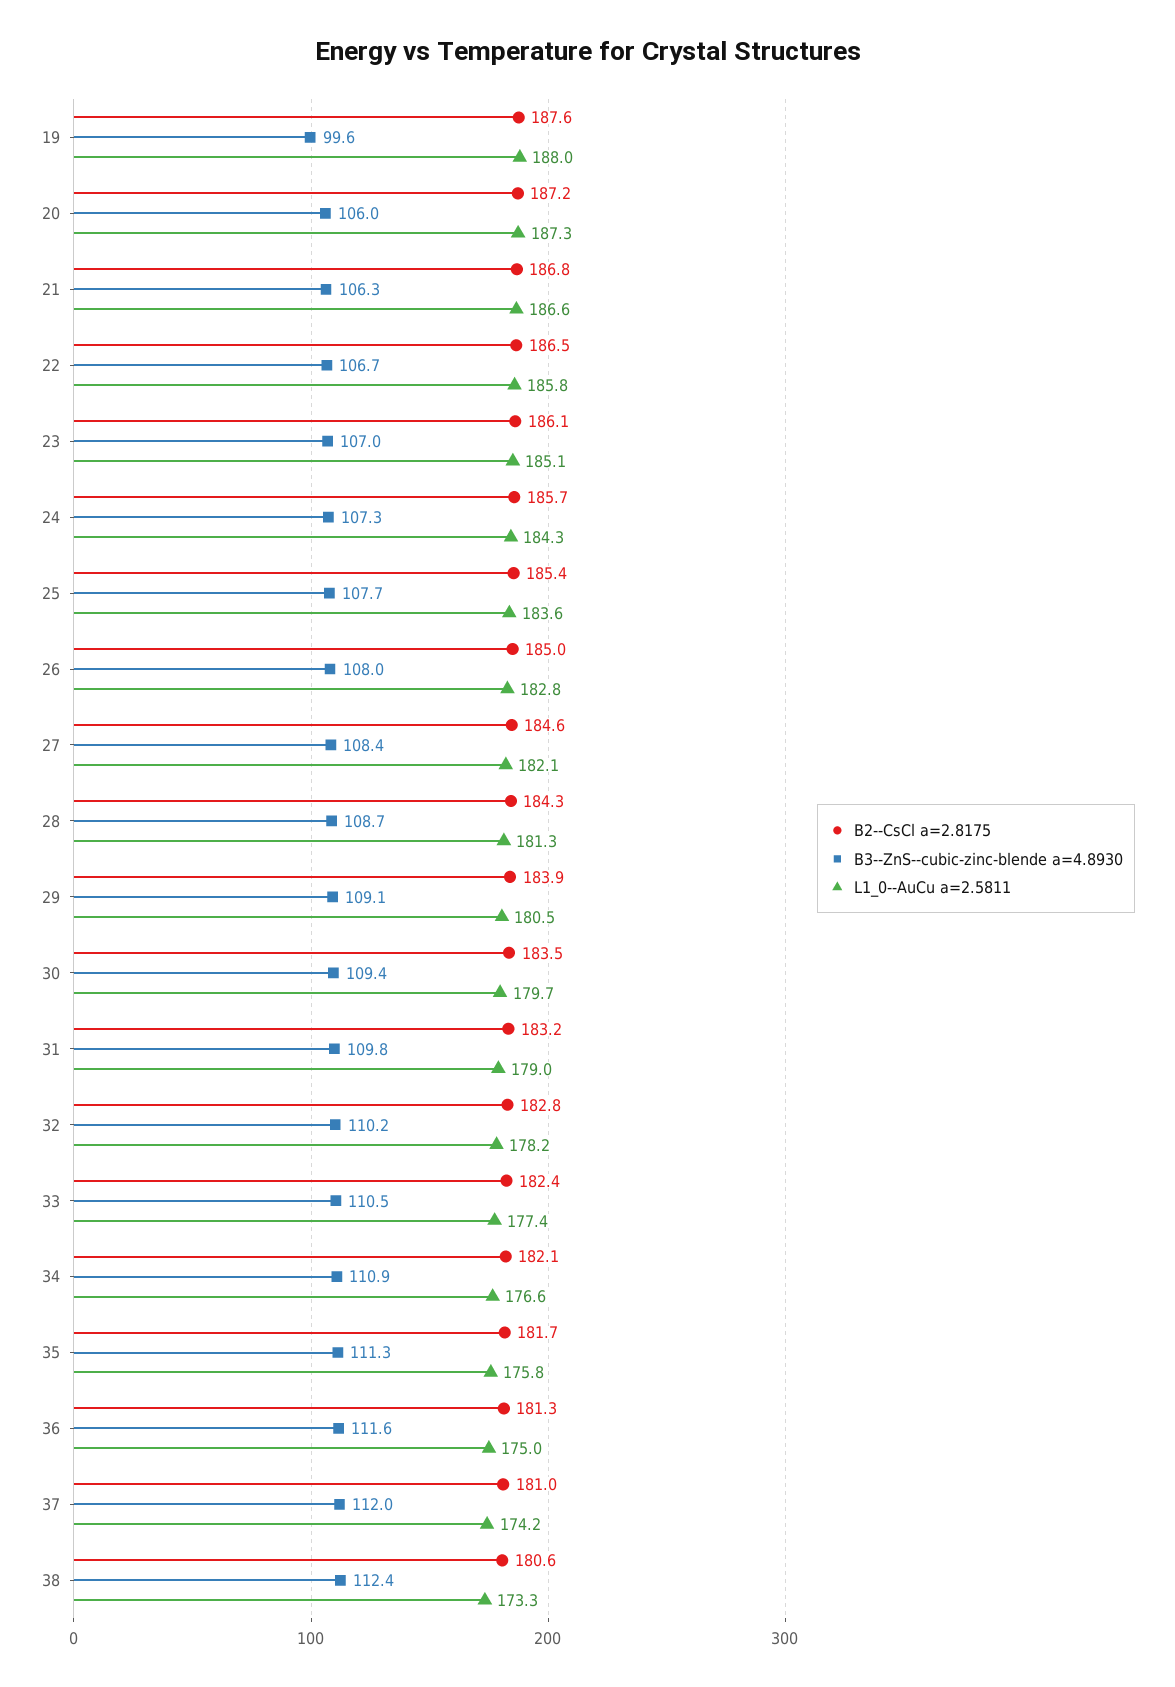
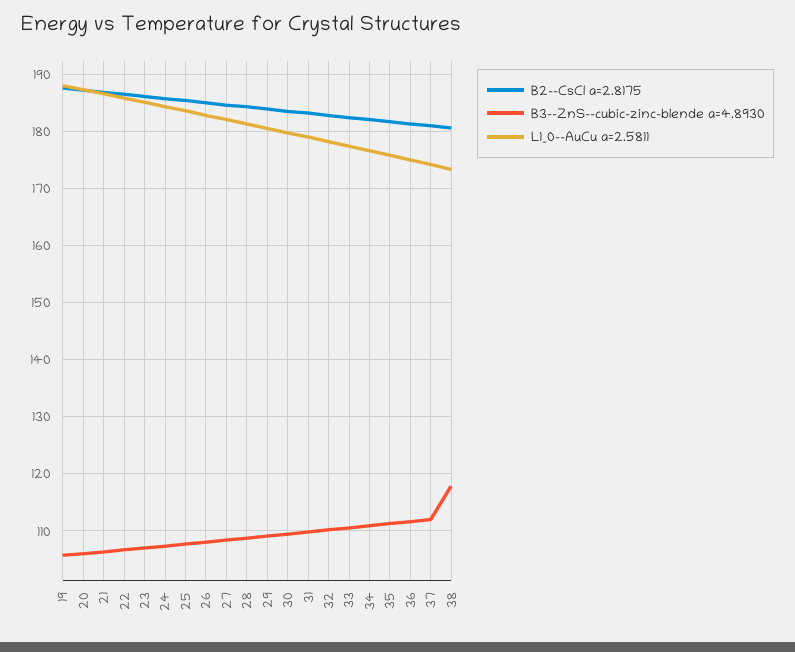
  {
    "B2--CsCl a=2.8175": {
      "19": 187.6,
      "20": 187.2,
      "21": 186.8,
      "22": 186.5,
      "23": 186.1,
      "24": 185.7,
      "25": 185.4,
      "26": 185,
      "27": 184.6,
      "28": 184.3,
      "29": 183.9,
      "30": 183.5,
      "31": 183.2,
      "32": 182.8,
      "33": 182.4,
      "34": 182.1,
      "35": 181.7,
      "36": 181.3,
      "37": 181,
      "38": 180.6
    },
    "B3--ZnS--cubic-zinc-blende a=4.8930": {
-     "19": 99.6,
+     "19": 106,
      "20": 106,
      "21": 106.3,
      "22": 106.7,
      "23": 107,
      "24": 107.3,
      "25": 107.7,
      "26": 108,
      "27": 108.4,
      "28": 108.7,
      "29": 109.1,
      "30": 109.4,
      "31": 109.8,
      "32": 110.2,
      "33": 110.5,
      "34": 110.9,
      "35": 111.3,
      "36": 111.6,
      "37": 112,
-     "38": 112.4
+     "38": 118
    },
    "L1_0--AuCu a=2.5811": {
      "19": 188,
      "20": 187.3,
      "21": 186.6,
      "22": 185.8,
      "23": 185.1,
      "24": 184.3,
      "25": 183.6,
      "26": 182.8,
      "27": 182.1,
      "28": 181.3,
      "29": 180.5,
      "30": 179.7,
      "31": 179,
      "32": 178.2,
      "33": 177.4,
      "34": 176.6,
      "35": 175.8,
      "36": 175,
      "37": 174.2,
      "38": 173.3
    }
  }

